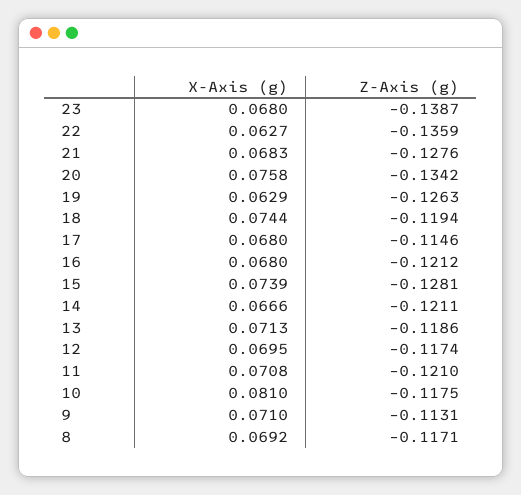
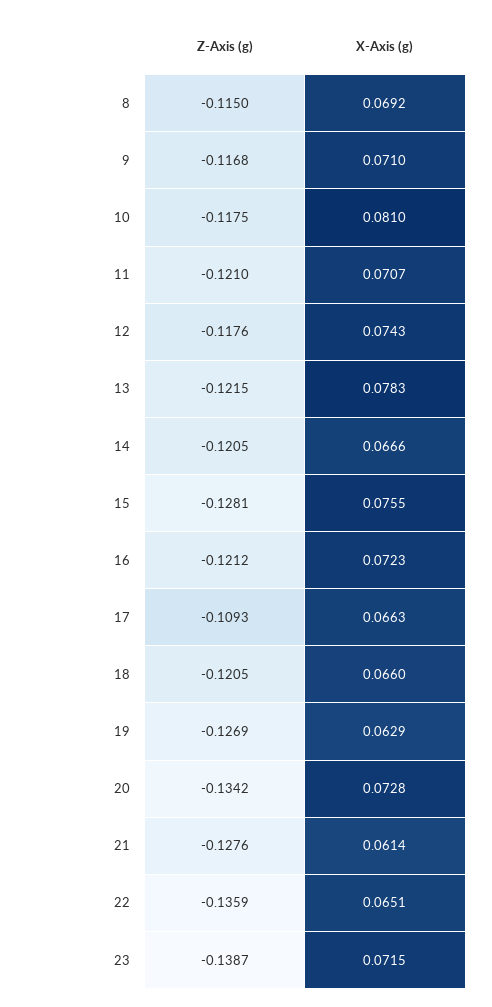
  {
    "X-Axis (g)": {
-     "23": 0.068,
+     "23": 0.0715,
-     "22": 0.0627,
+     "22": 0.0651,
-     "21": 0.0683,
+     "21": 0.0614,
-     "20": 0.0758,
+     "20": 0.0728,
      "19": 0.0629,
-     "18": 0.0744,
+     "18": 0.066,
-     "17": 0.068,
+     "17": 0.0663,
-     "16": 0.068,
+     "16": 0.0723,
-     "15": 0.0739,
+     "15": 0.0755,
      "14": 0.0666,
-     "13": 0.0713,
+     "13": 0.0783,
-     "12": 0.0695,
+     "12": 0.0743,
-     "11": 0.0708,
+     "11": 0.0707,
      "10": 0.081,
      "9": 0.071,
      "8": 0.0692
    },
    "Z-Axis (g)": {
      "23": -0.1387,
      "22": -0.1359,
      "21": -0.1276,
      "20": -0.1342,
-     "19": -0.1263,
+     "19": -0.1269,
-     "18": -0.1194,
+     "18": -0.1205,
-     "17": -0.1146,
+     "17": -0.1093,
      "16": -0.1212,
      "15": -0.1281,
-     "14": -0.1211,
+     "14": -0.1205,
-     "13": -0.1186,
+     "13": -0.1215,
-     "12": -0.1174,
+     "12": -0.1176,
      "11": -0.121,
      "10": -0.1175,
-     "9": -0.1131,
+     "9": -0.1168,
-     "8": -0.1171
+     "8": -0.115
    }
  }

